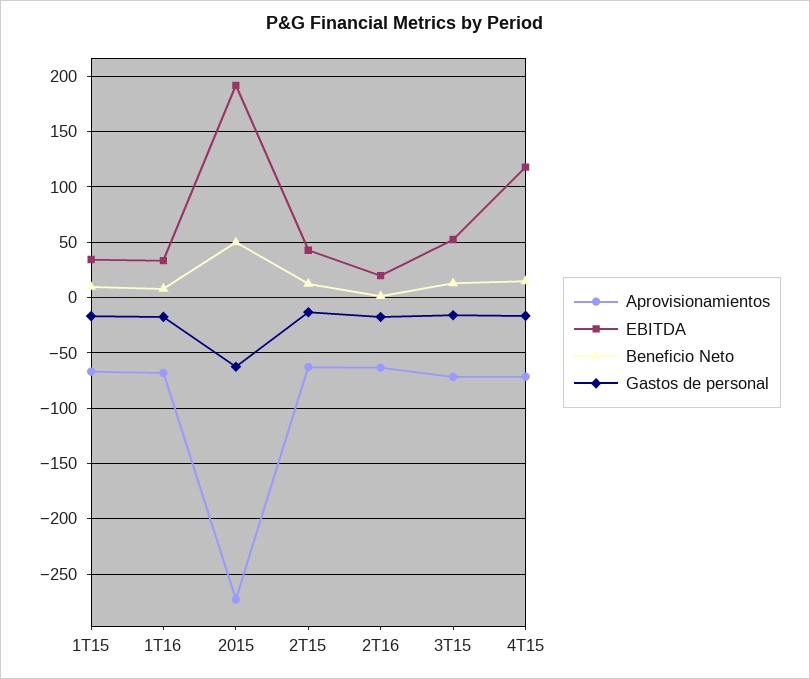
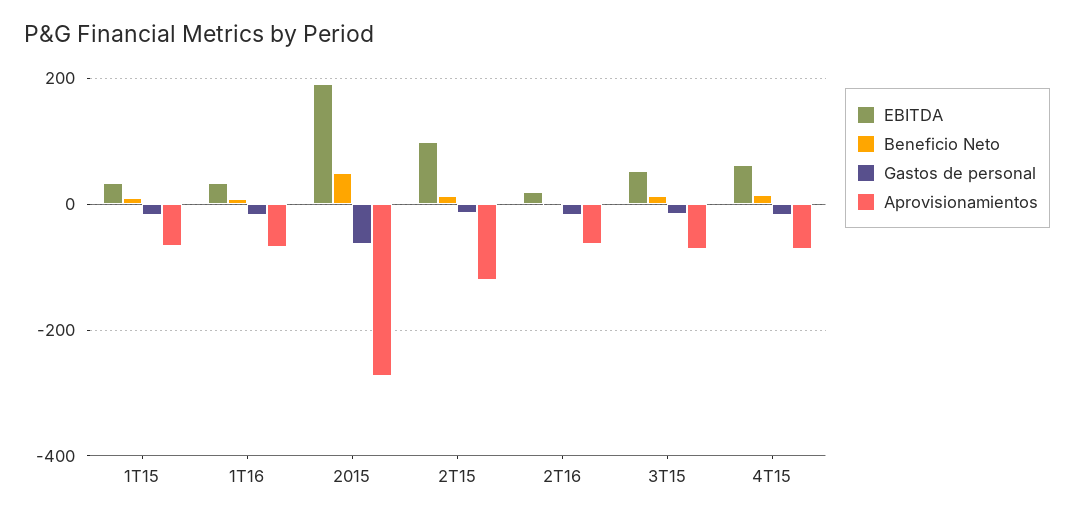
  {
    "Aprovisionamientos": {
      "1T15": -70,
      "1T16": -70,
      "2015": -270,
-     "2T15": -60,
+     "2T15": -120,
      "2T16": -60,
      "3T15": -70,
      "4T15": -70
    },
    "EBITDA": {
      "1T15": 30,
      "1T16": 30,
      "2015": 190,
-     "2T15": 40,
+     "2T15": 100,
      "2T16": 20,
      "3T15": 50,
-     "4T15": 120
+     "4T15": 60
    },
    "Beneficio Neto": {
      "1T15": 10,
      "1T16": 10,
      "2015": 50,
      "2T15": 10,
      "2T16": 0,
      "3T15": 10,
      "4T15": 10
    },
    "Gastos de personal": {
      "1T15": -20,
      "1T16": -20,
      "2015": -60,
      "2T15": -10,
      "2T16": -20,
      "3T15": -20,
      "4T15": -20
    }
  }

